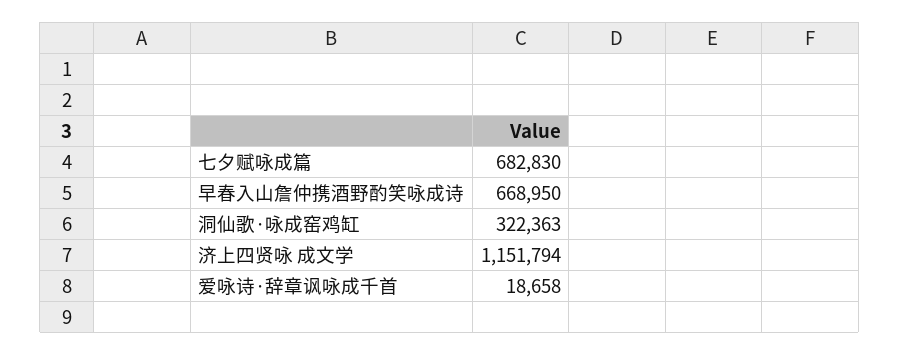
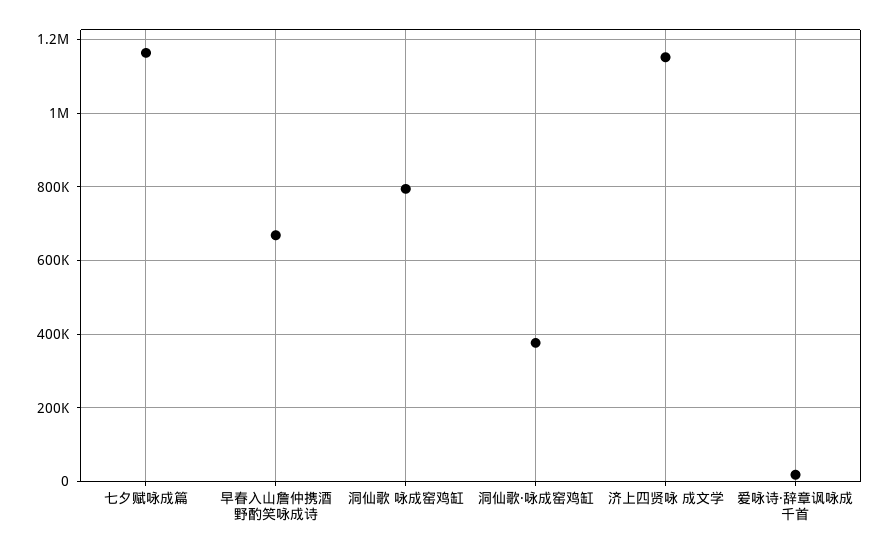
  {
-   "七夕赋咏成篇": 682830,
+   "七夕赋咏成篇": 1160000,
    "早春入山詹仲携酒野酌笑咏成诗": 668950,
-   "洞仙歌·咏成窑鸡缸": 322363,
+   "洞仙歌·咏成窑鸡缸": 380000,
    "济上四贤咏 成文学": 1151794,
-   "爱咏诗·辞章讽咏成千首": 18658
+   "爱咏诗·辞章讽咏成千首": 18658,
+   "洞仙歌 咏成窑鸡缸": 800000
  }

